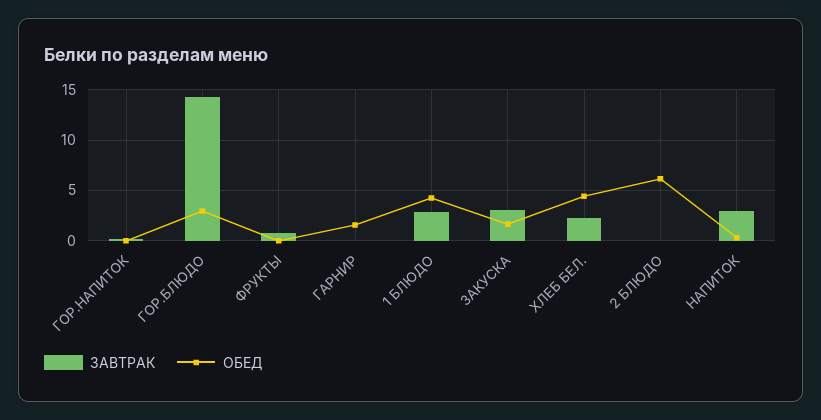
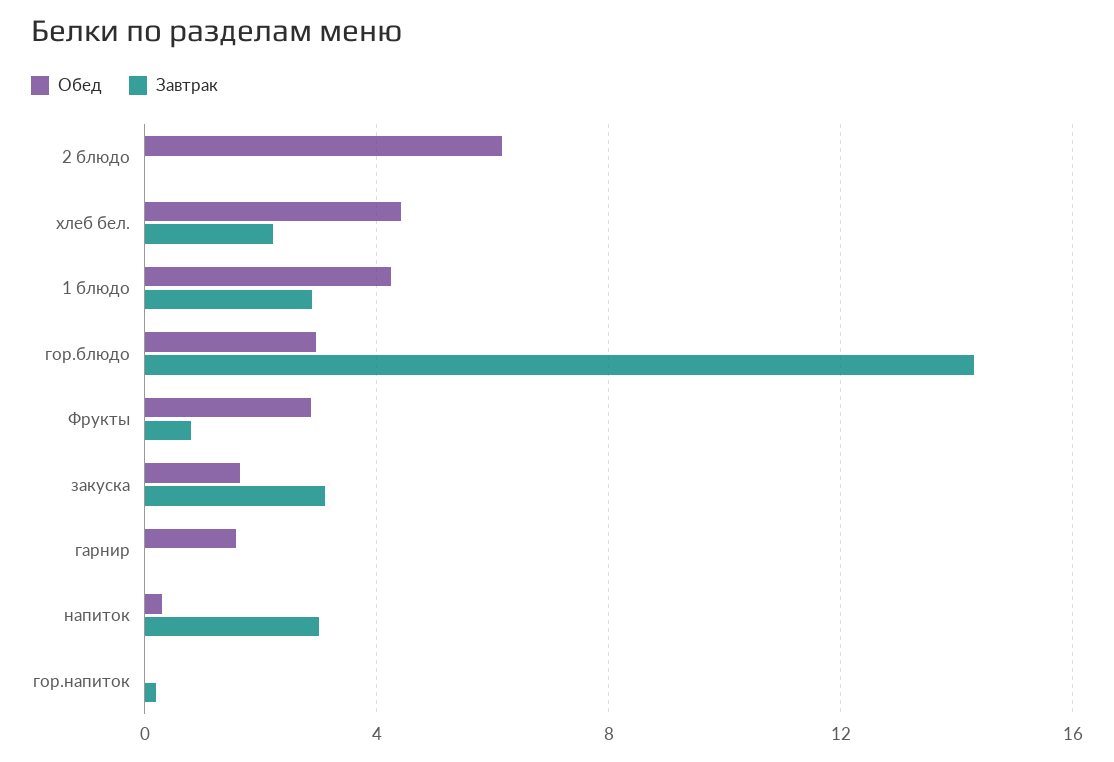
  {
    "ЗАВТРАК": {
      "ГОР.НАПИТОК": 0,
      "ГОР.БЛЮДО": 14.5,
      "ФРУКТЫ": 1,
      "ГАРНИР": 0,
      "1 БЛЮДО": 3,
      "ЗАКУСКА": 3,
      "ХЛЕБ БЕЛ.": 2,
      "2 БЛЮДО": 0,
      "НАПИТОК": 3
    },
    "ОБЕД": {
      "ГОР.НАПИТОК": 0,
      "ГОР.БЛЮДО": 3,
-     "ФРУКТЫ": 0,
+     "ФРУКТЫ": 3,
      "ГАРНИР": 1.5,
      "1 БЛЮДО": 4.5,
      "ЗАКУСКА": 1.5,
      "ХЛЕБ БЕЛ.": 4.5,
      "2 БЛЮДО": 6,
      "НАПИТОК": 0.5
    }
  }

